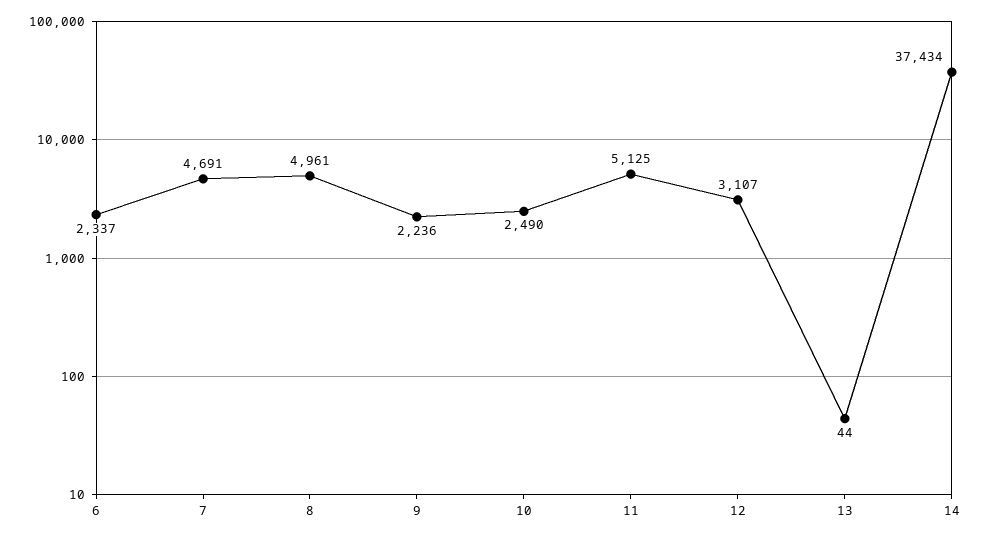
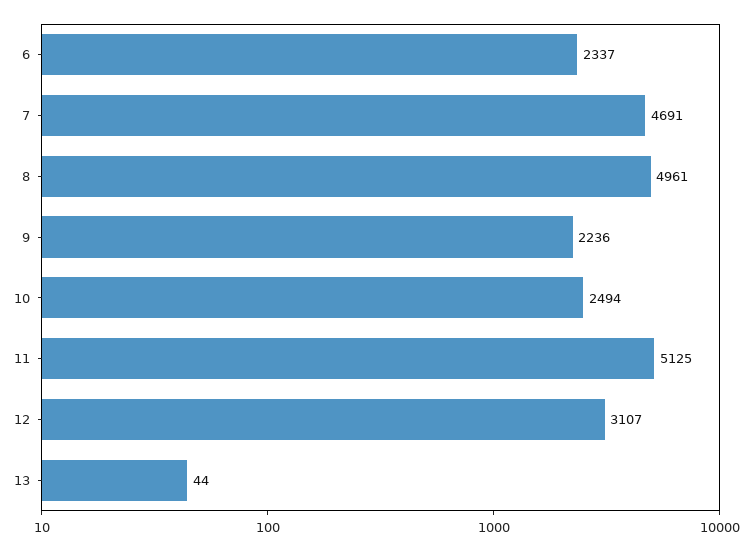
  {
    "6": 2337,
    "7": 4691,
    "8": 4961,
    "9": 2236,
-   "10": 2490,
+   "10": 2494,
    "11": 5125,
    "12": 3107,
-   "13": 44,
+   "13": 44
-   "14": 37434
  }

